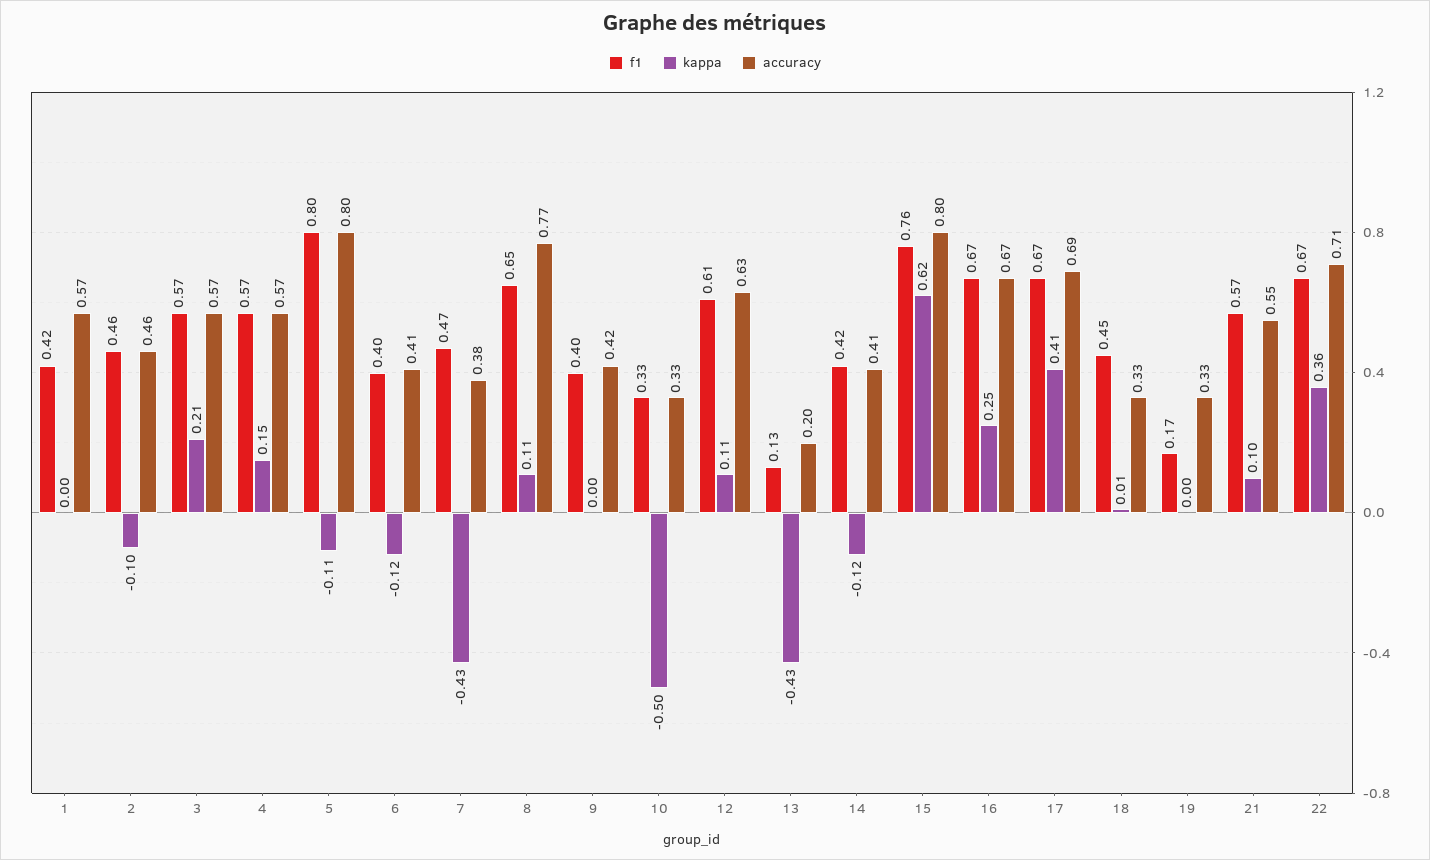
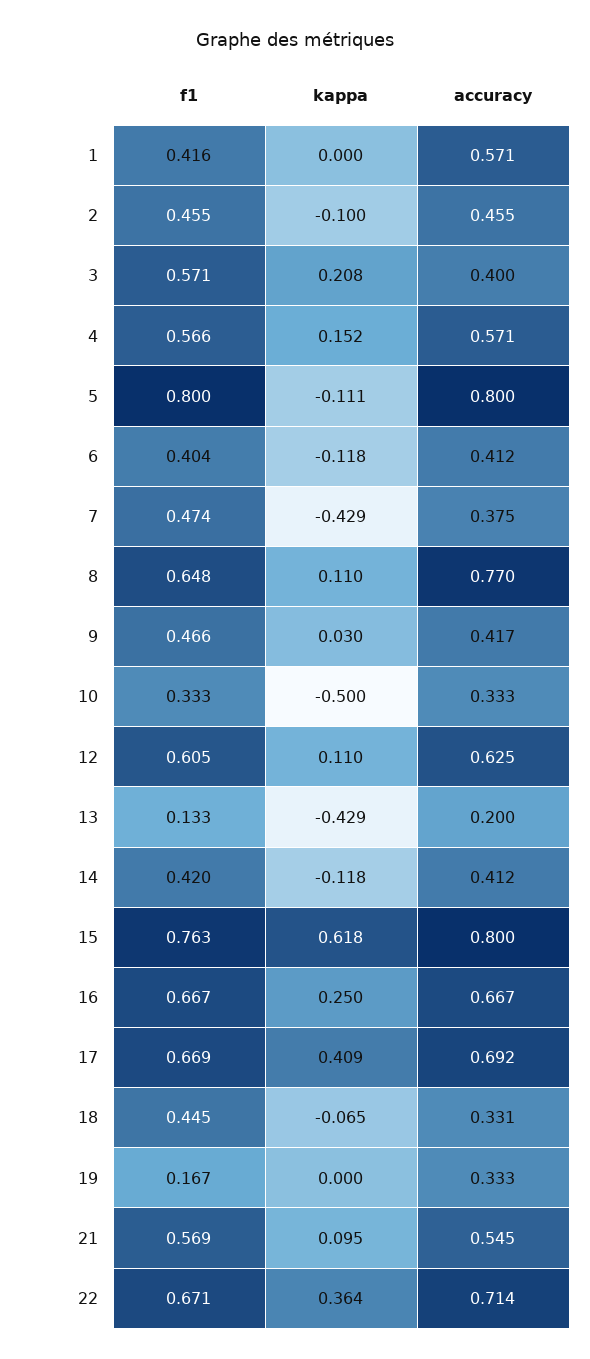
  {
    "f1": {
      "1": 0.416,
      "2": 0.455,
      "3": 0.571,
      "4": 0.566,
      "5": 0.8,
      "6": 0.404,
      "7": 0.474,
      "8": 0.648,
-     "9": 0.4,
+     "9": 0.466,
      "10": 0.333,
      "12": 0.605,
      "13": 0.133,
      "14": 0.42,
      "15": 0.763,
      "16": 0.667,
      "17": 0.669,
      "18": 0.445,
      "19": 0.167,
      "21": 0.569,
      "22": 0.671
    },
    "kappa": {
      "1": 0,
      "2": -0.1,
      "3": 0.208,
      "4": 0.152,
      "5": -0.111,
      "6": -0.118,
      "7": -0.429,
      "8": 0.11,
-     "9": 0,
+     "9": 0.03,
      "10": -0.5,
      "12": 0.11,
      "13": -0.429,
      "14": -0.118,
      "15": 0.618,
      "16": 0.25,
      "17": 0.409,
-     "18": 0.01,
+     "18": -0.065,
      "19": 0,
      "21": 0.095,
      "22": 0.364
    },
    "accuracy": {
      "1": 0.571,
      "2": 0.455,
-     "3": 0.57,
+     "3": 0.4,
      "4": 0.571,
      "5": 0.8,
      "6": 0.412,
      "7": 0.375,
      "8": 0.77,
      "9": 0.417,
      "10": 0.333,
      "12": 0.625,
      "13": 0.2,
      "14": 0.412,
      "15": 0.8,
      "16": 0.667,
      "17": 0.692,
      "18": 0.331,
      "19": 0.333,
      "21": 0.545,
      "22": 0.714
    }
  }

